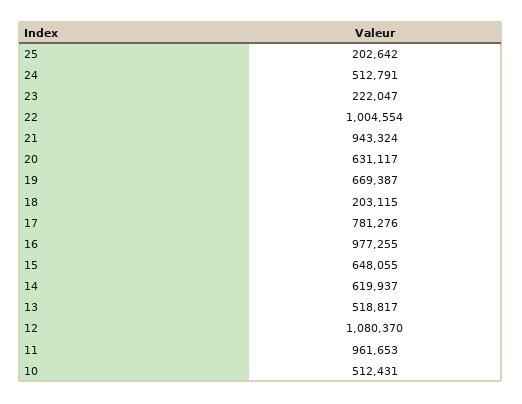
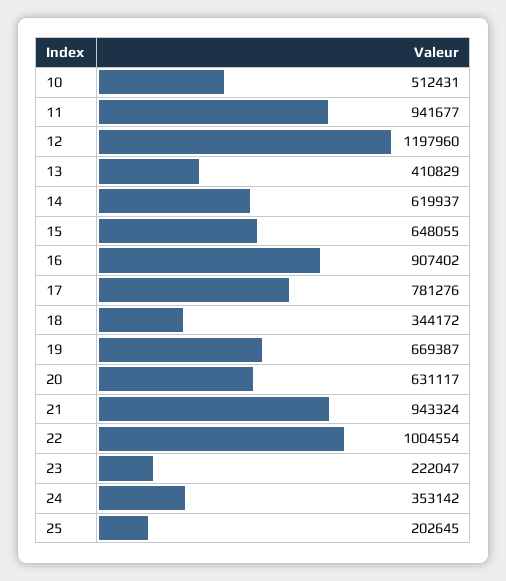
  {
-   "25": 202642,
+   "25": 202645,
-   "24": 512791,
+   "24": 353142,
    "23": 222047,
    "22": 1004554,
    "21": 943324,
    "20": 631117,
    "19": 669387,
-   "18": 203115,
+   "18": 344172,
    "17": 781276,
-   "16": 977255,
+   "16": 907402,
    "15": 648055,
    "14": 619937,
-   "13": 518817,
+   "13": 410829,
-   "12": 1080370,
+   "12": 1197960,
-   "11": 961653,
+   "11": 941677,
    "10": 512431
  }

